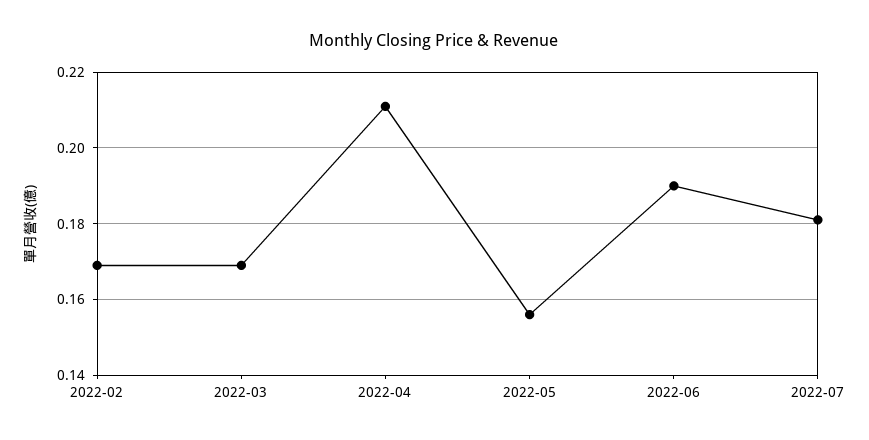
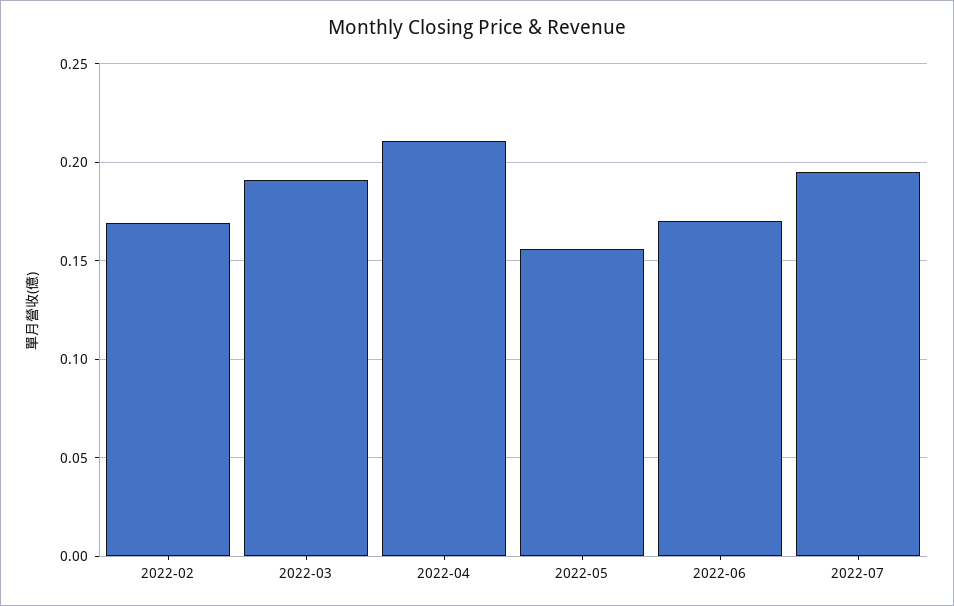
  {
    "2022-02": 0.17,
-   "2022-03": 0.17,
+   "2022-03": 0.19,
    "2022-04": 0.21,
    "2022-05": 0.155,
-   "2022-06": 0.19,
+   "2022-06": 0.17,
-   "2022-07": 0.18
+   "2022-07": 0.195
  }

